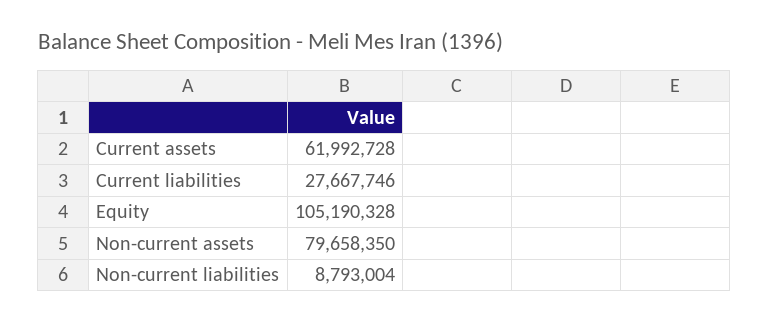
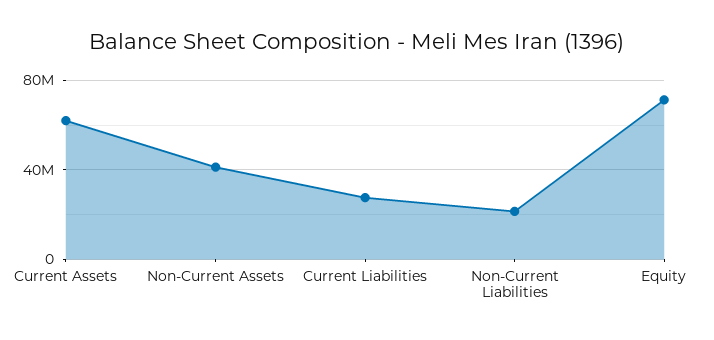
  {
    "Current assets": 61992728,
    "Current liabilities": 27667746,
-   "Equity": 105190328,
+   "Equity": 70000000,
-   "Non-current assets": 79658350,
+   "Non-current assets": 40000000,
-   "Non-current liabilities": 8793004
+   "Non-current liabilities": 20000000
  }

